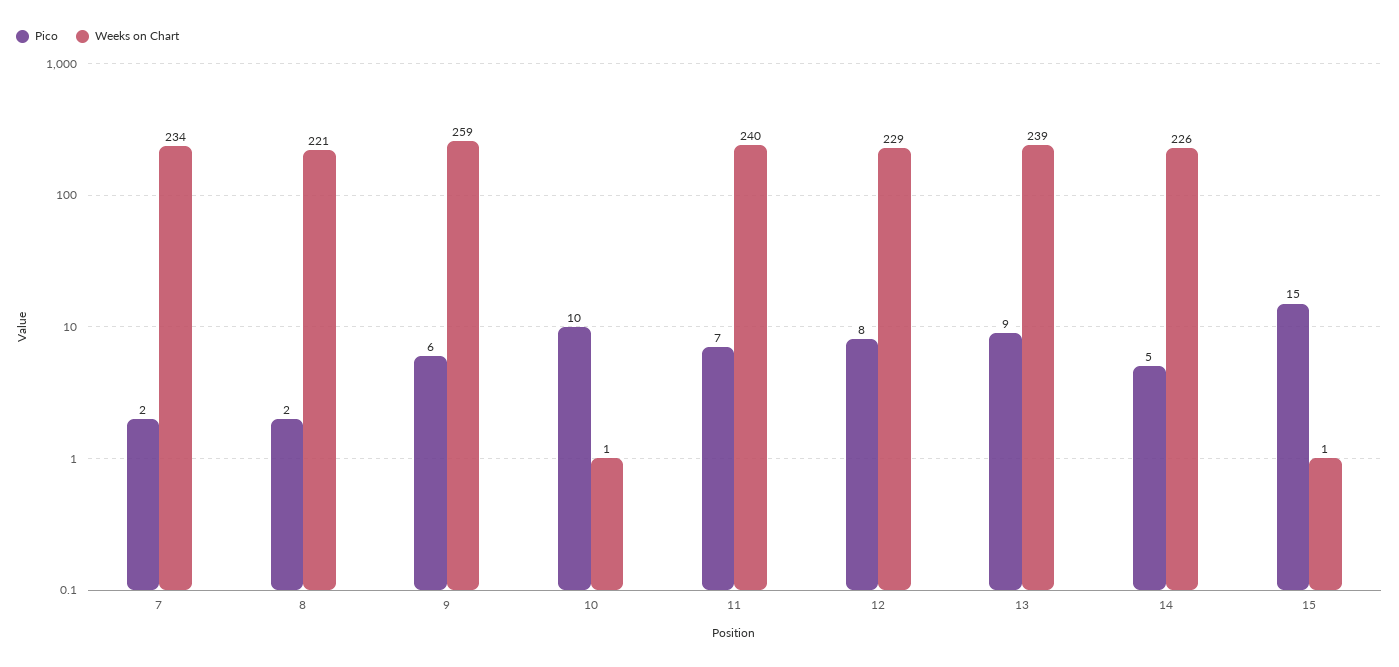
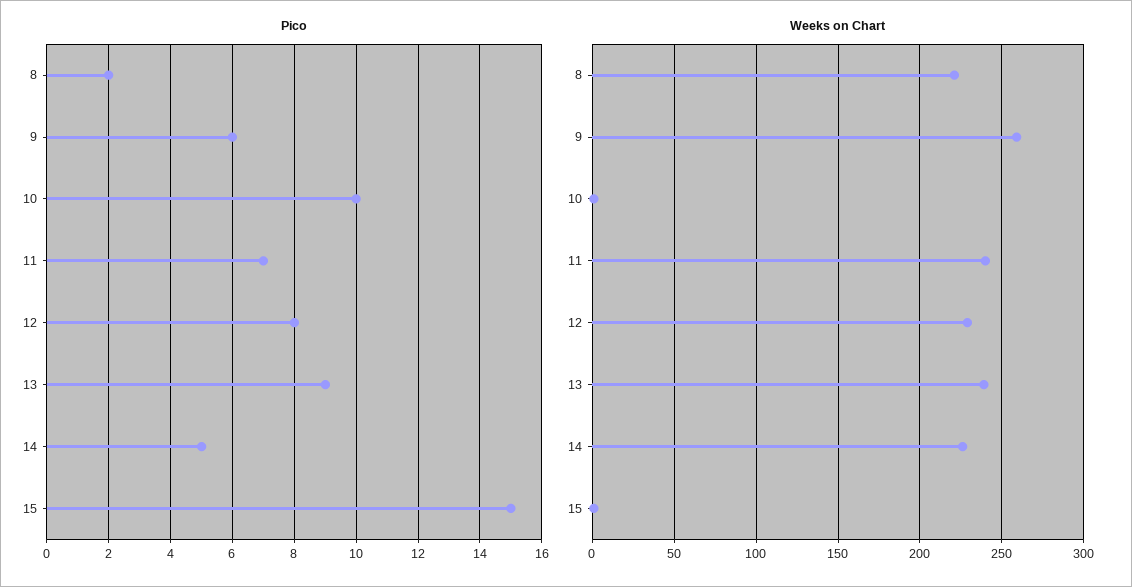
  {
    "Pico": {
-     "7": 2,
      "8": 2,
      "9": 6,
      "10": 10,
      "11": 7,
      "12": 8,
      "13": 9,
      "14": 5,
      "15": 15
    },
    "Weeks on Chart": {
-     "7": 234,
      "8": 221,
      "9": 259,
      "10": 1,
      "11": 240,
      "12": 229,
      "13": 239,
      "14": 226,
      "15": 1
    }
  }

